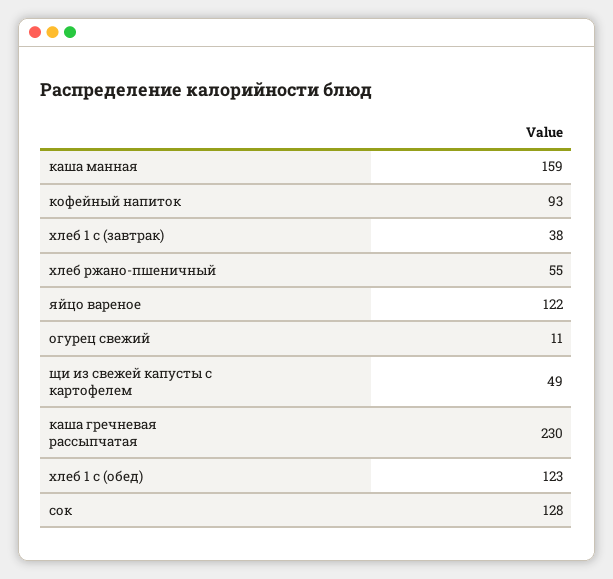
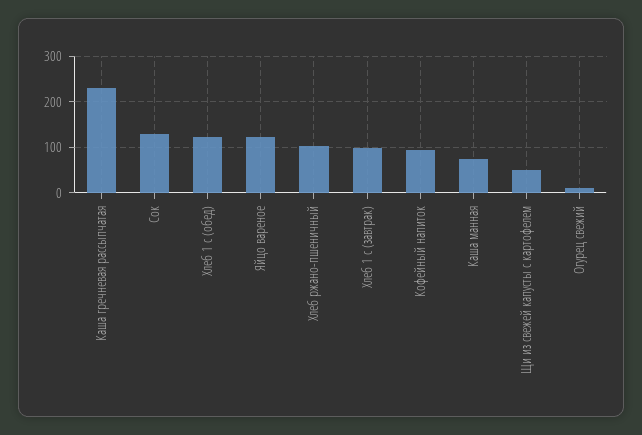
  {
-   "каша манная": 159,
+   "каша манная": 80,
    "кофейный напиток": 93,
-   "хлеб 1 с (завтрак)": 38,
+   "хлеб 1 с (завтрак)": 100,
-   "хлеб ржано-пшеничный": 55,
+   "хлеб ржано-пшеничный": 100,
    "яйцо вареное": 122,
    "огурец свежий": 11,
    "щи из свежей капусты с картофелем": 49,
    "каша гречневая рассыпчатая": 230,
    "хлеб 1 с (обед)": 123,
    "сок": 128
  }

